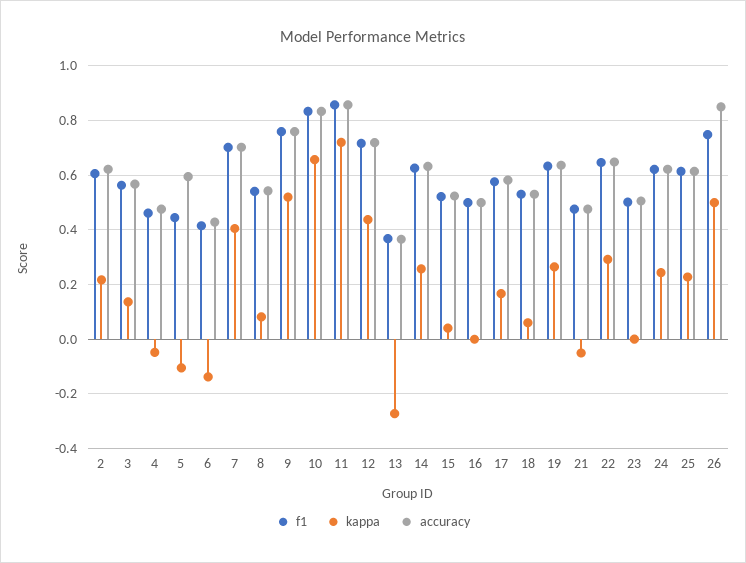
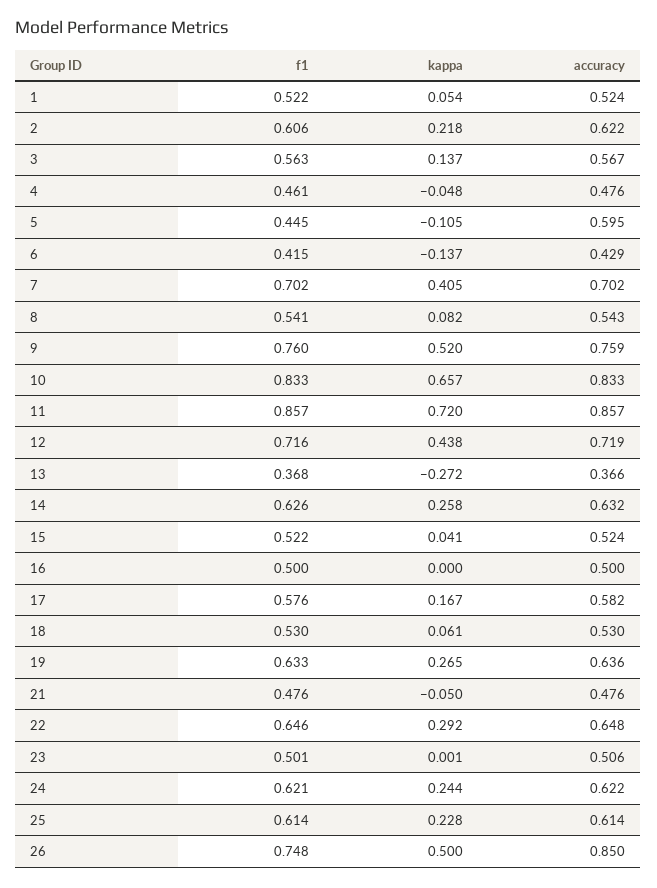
  {
    "f1": {
      "2": 0.606,
      "3": 0.563,
      "4": 0.461,
      "5": 0.445,
      "6": 0.415,
      "7": 0.702,
      "8": 0.541,
      "9": 0.76,
      "10": 0.833,
      "11": 0.857,
      "12": 0.716,
      "13": 0.368,
      "14": 0.626,
      "15": 0.522,
      "16": 0.5,
      "17": 0.576,
      "18": 0.53,
      "19": 0.633,
      "21": 0.476,
      "22": 0.646,
      "23": 0.501,
      "24": 0.621,
      "25": 0.614,
-     "26": 0.748
+     "26": 0.748,
+     "1": 0.522
    },
    "kappa": {
      "2": 0.218,
      "3": 0.137,
      "4": -0.048,
      "5": -0.105,
      "6": -0.137,
      "7": 0.405,
      "8": 0.082,
      "9": 0.52,
      "10": 0.657,
      "11": 0.72,
      "12": 0.438,
      "13": -0.272,
      "14": 0.258,
      "15": 0.041,
      "16": 0,
      "17": 0.167,
      "18": 0.061,
      "19": 0.265,
      "21": -0.05,
      "22": 0.292,
      "23": 0.001,
      "24": 0.244,
      "25": 0.228,
-     "26": 0.5
+     "26": 0.5,
+     "1": 0.054
    },
    "accuracy": {
      "2": 0.622,
      "3": 0.567,
      "4": 0.476,
      "5": 0.595,
      "6": 0.429,
      "7": 0.702,
      "8": 0.543,
      "9": 0.759,
      "10": 0.833,
      "11": 0.857,
      "12": 0.719,
      "13": 0.366,
      "14": 0.632,
      "15": 0.524,
      "16": 0.5,
      "17": 0.582,
      "18": 0.53,
      "19": 0.636,
      "21": 0.476,
      "22": 0.648,
      "23": 0.506,
      "24": 0.622,
      "25": 0.614,
-     "26": 0.85
+     "26": 0.85,
+     "1": 0.524
    }
  }

